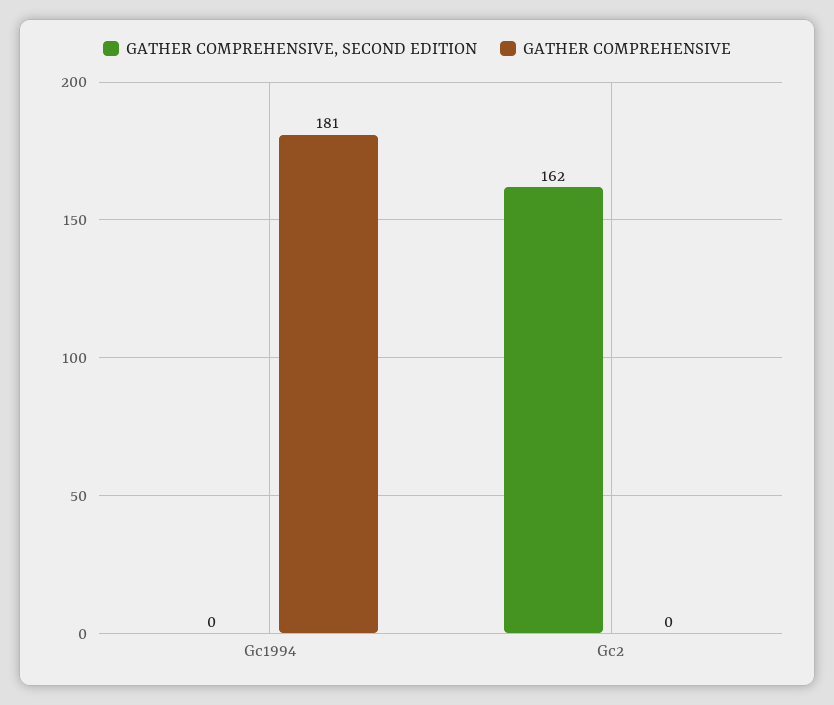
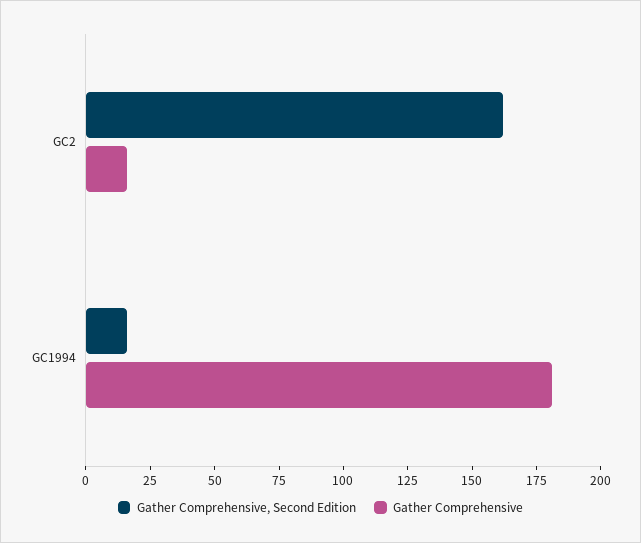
  {
    "GATHER COMPREHENSIVE, SECOND EDITION": {
-     "Gc1994": 0,
+     "Gc1994": 15,
      "Gc2": 162
    },
    "GATHER COMPREHENSIVE": {
      "Gc1994": 181,
-     "Gc2": 0
+     "Gc2": 15
    }
  }

